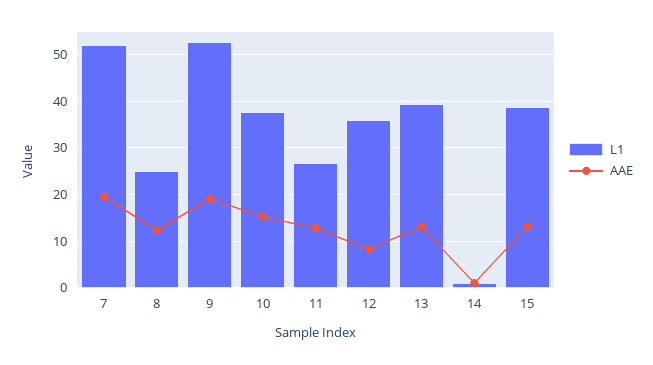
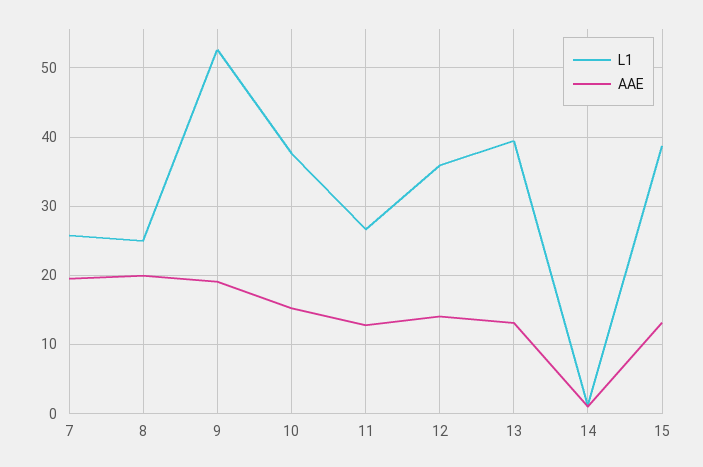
  {
    "L1": {
-     "7": 52,
+     "7": 26,
      "8": 25,
      "9": 53,
      "10": 38,
      "11": 27,
      "12": 36,
      "13": 39,
      "14": 1,
      "15": 39
    },
    "AAE": {
      "7": 20,
-     "8": 12,
+     "8": 20,
      "9": 19,
      "10": 15,
      "11": 13,
-     "12": 8,
+     "12": 14,
      "13": 13,
      "14": 1,
      "15": 13
    }
  }

